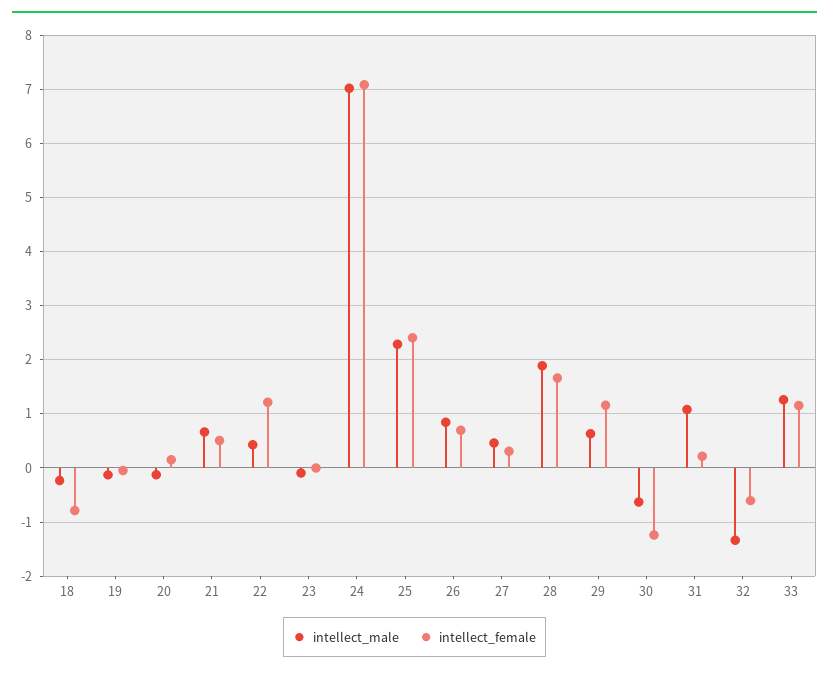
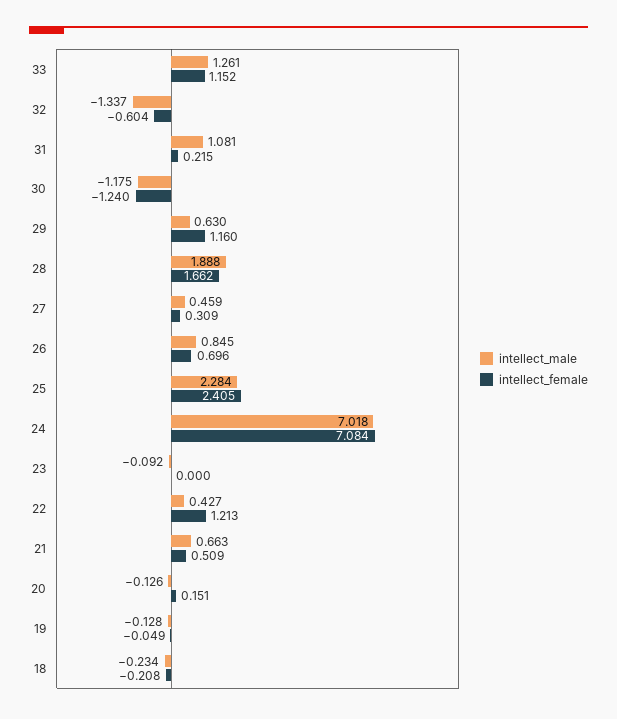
  {
    "intellect_male": {
      "18": -0.234,
      "19": -0.128,
      "20": -0.126,
      "21": 0.663,
      "22": 0.427,
      "23": -0.092,
      "24": 7.018,
      "25": 2.284,
      "26": 0.845,
      "27": 0.459,
      "28": 1.888,
      "29": 0.63,
-     "30": -0.6,
+     "30": -1.175,
      "31": 1.081,
      "32": -1.337,
      "33": 1.261
    },
    "intellect_female": {
-     "18": -0.8,
+     "18": -0.208,
      "19": -0.049,
      "20": 0.151,
      "21": 0.509,
      "22": 1.213,
      "23": 0,
      "24": 7.084,
      "25": 2.405,
      "26": 0.696,
      "27": 0.309,
      "28": 1.662,
      "29": 1.16,
      "30": -1.24,
      "31": 0.215,
      "32": -0.604,
      "33": 1.152
    }
  }

